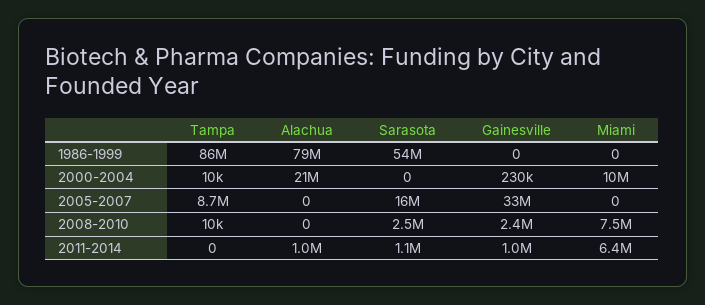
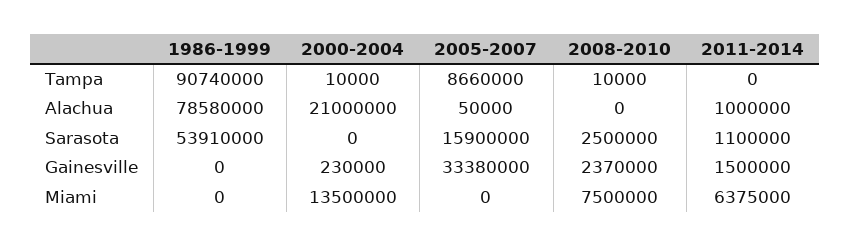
  {
    "Tampa": {
-     "1986-1999": 86000000,
+     "1986-1999": 90740000,
      "2000-2004": 10000,
      "2005-2007": 8660000,
      "2008-2010": 10000,
      "2011-2014": 0
    },
    "Alachua": {
      "1986-1999": 78580000,
      "2000-2004": 21000000,
-     "2005-2007": 0,
+     "2005-2007": 50000,
      "2008-2010": 0,
      "2011-2014": 1000000
    },
    "Sarasota": {
      "1986-1999": 53910000,
      "2000-2004": 0,
      "2005-2007": 15900000,
      "2008-2010": 2500000,
      "2011-2014": 1100000
    },
    "Gainesville": {
      "1986-1999": 0,
      "2000-2004": 230000,
      "2005-2007": 33380000,
      "2008-2010": 2370000,
-     "2011-2014": 1000000
+     "2011-2014": 1500000
    },
    "Miami": {
      "1986-1999": 0,
-     "2000-2004": 10000000,
+     "2000-2004": 13500000,
      "2005-2007": 0,
      "2008-2010": 7500000,
      "2011-2014": 6375000
    }
  }

